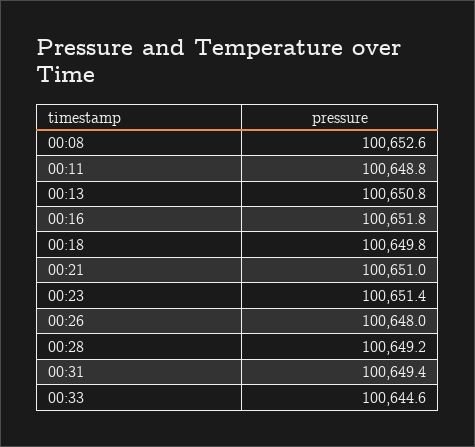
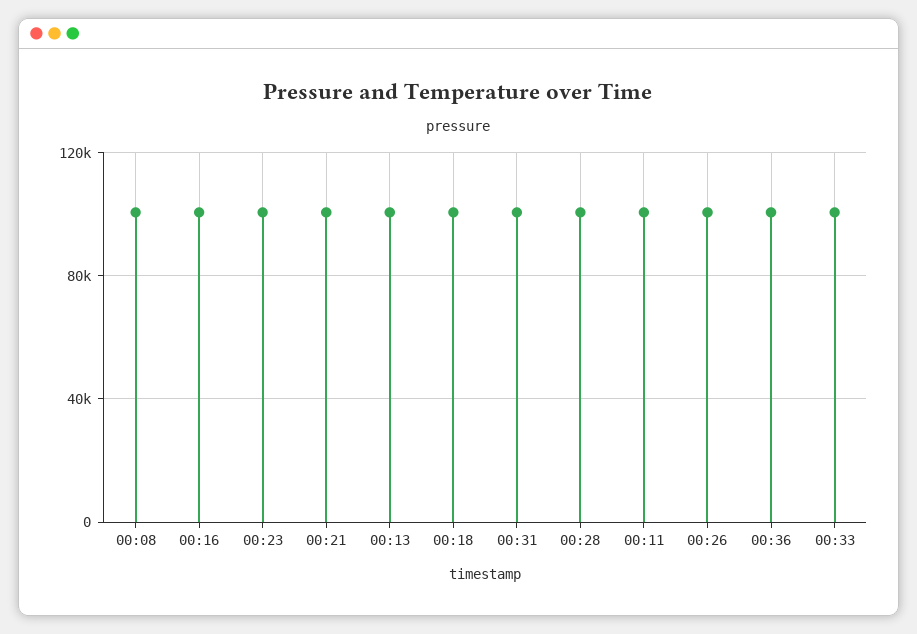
  {
    "00:08": 100652.6,
    "00:11": 100648.8,
    "00:13": 100650.8,
    "00:16": 100651.8,
    "00:18": 100649.8,
    "00:21": 100651,
    "00:23": 100651.4,
    "00:26": 100648,
    "00:28": 100649.2,
    "00:31": 100649.4,
-   "00:33": 100644.6
+   "00:33": 100644.6,
+   "00:36": 100000
  }

